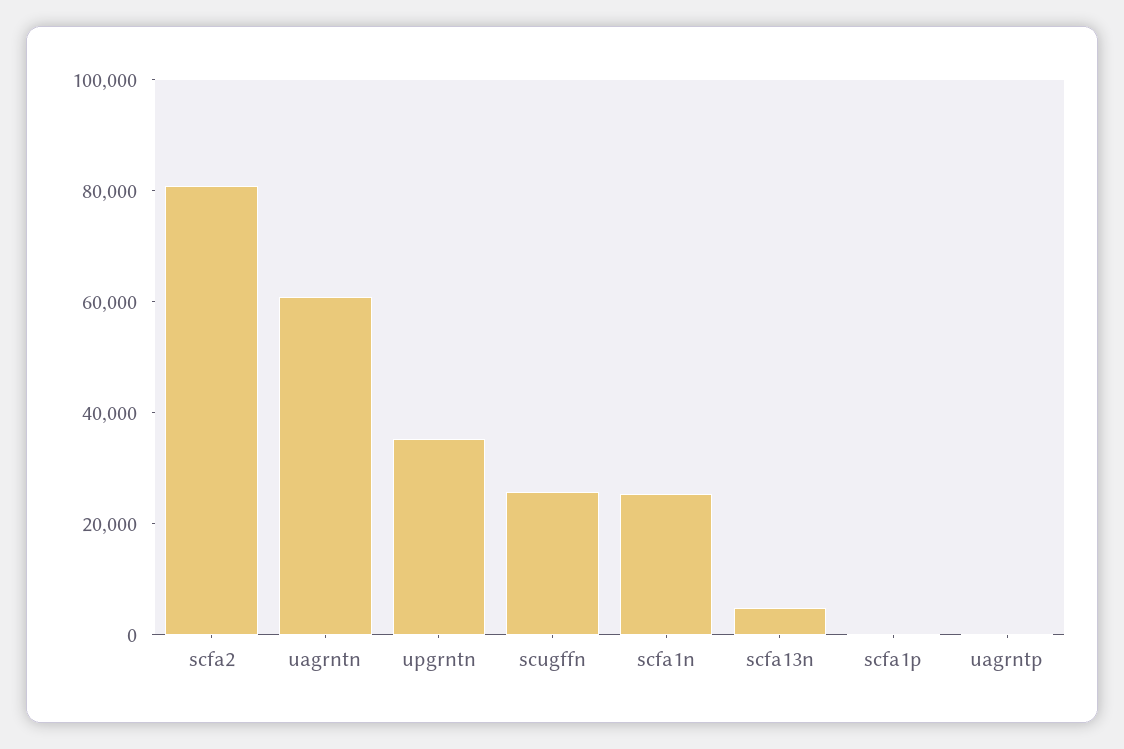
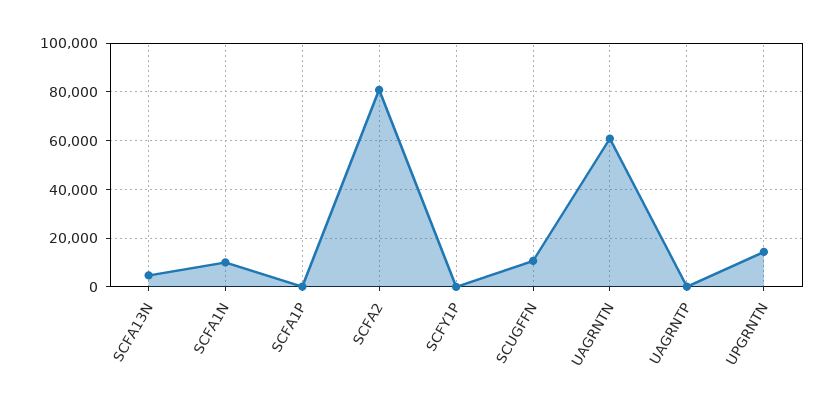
  {
    "scfa2": 80000,
    "uagrntn": 60000,
-   "upgrntn": 35000,
+   "upgrntn": 15000,
-   "scugffn": 25000,
+   "scugffn": 10000,
-   "scfa1n": 25000,
+   "scfa1n": 10000,
    "scfa13n": 5000,
    "scfa1p": 0,
-   "uagrntp": 0
+   "uagrntp": 0,
+   "SCFY1P": 0
  }

